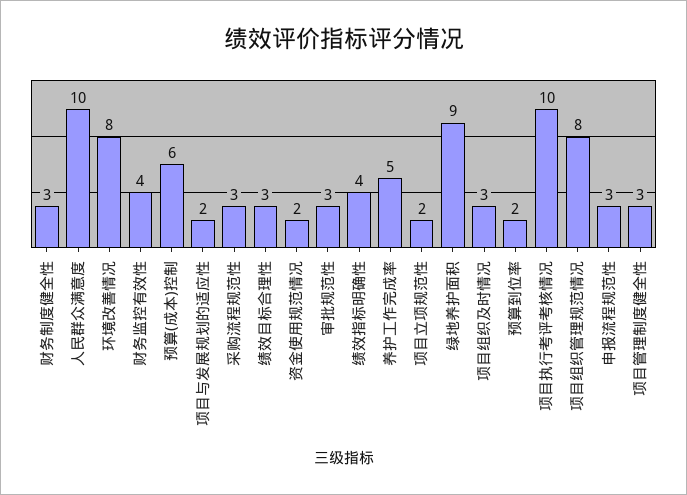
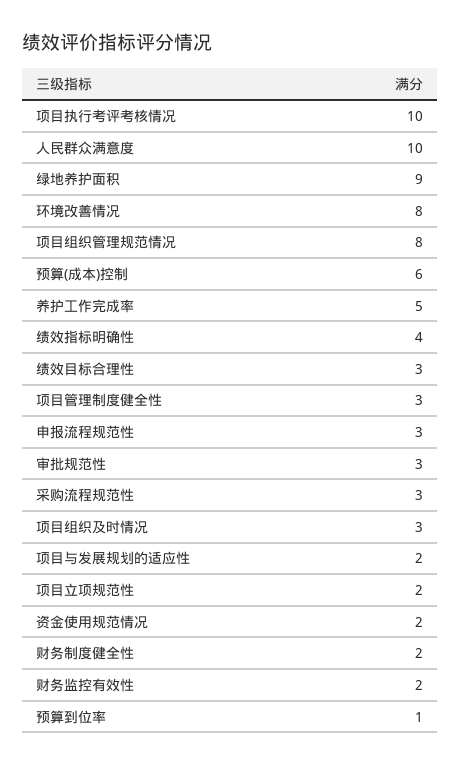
  {
-   "财务制度健全性": 3,
+   "财务制度健全性": 2,
    "人民群众满意度": 10,
    "环境改善情况": 8,
-   "财务监控有效性": 4,
+   "财务监控有效性": 2,
    "预算(成本)控制": 6,
    "项目与发展规划的适应性": 2,
    "采购流程规范性": 3,
    "绩效目标合理性": 3,
    "资金使用规范情况": 2,
    "审批规范性": 3,
    "绩效指标明确性": 4,
    "养护工作完成率": 5,
    "项目立项规范性": 2,
    "绿地养护面积": 9,
    "项目组织及时情况": 3,
-   "预算到位率": 2,
+   "预算到位率": 1,
    "项目执行考评考核情况": 10,
    "项目组织管理规范情况": 8,
    "申报流程规范性": 3,
    "项目管理制度健全性": 3
  }

